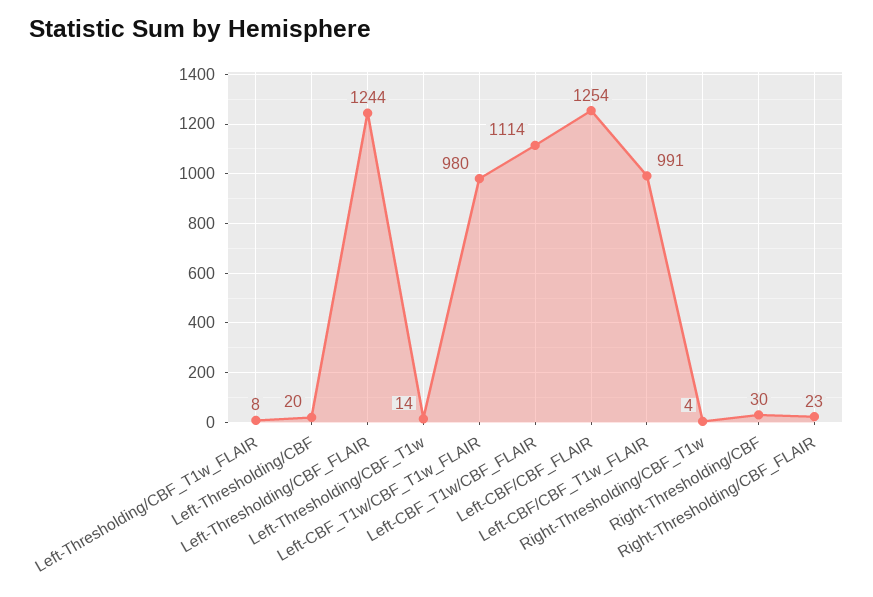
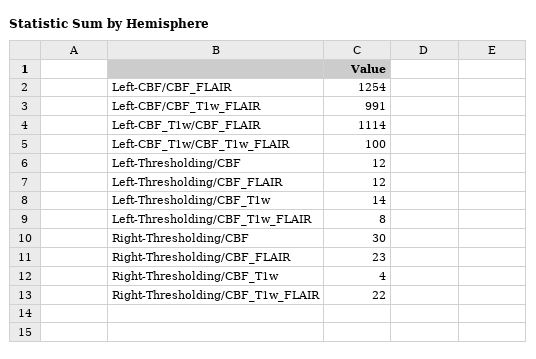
  {
    "Left-Thresholding/CBF_T1w_FLAIR": 8,
-   "Left-Thresholding/CBF": 20,
+   "Left-Thresholding/CBF": 12,
-   "Left-Thresholding/CBF_FLAIR": 1244,
+   "Left-Thresholding/CBF_FLAIR": 12,
    "Left-Thresholding/CBF_T1w": 14,
-   "Left-CBF_T1w/CBF_T1w_FLAIR": 980,
+   "Left-CBF_T1w/CBF_T1w_FLAIR": 100,
    "Left-CBF_T1w/CBF_FLAIR": 1114,
    "Left-CBF/CBF_FLAIR": 1254,
    "Left-CBF/CBF_T1w_FLAIR": 991,
    "Right-Thresholding/CBF_T1w": 4,
    "Right-Thresholding/CBF": 30,
-   "Right-Thresholding/CBF_FLAIR": 23
+   "Right-Thresholding/CBF_FLAIR": 23,
+   "Right-Thresholding/CBF_T1w_FLAIR": 22
  }

